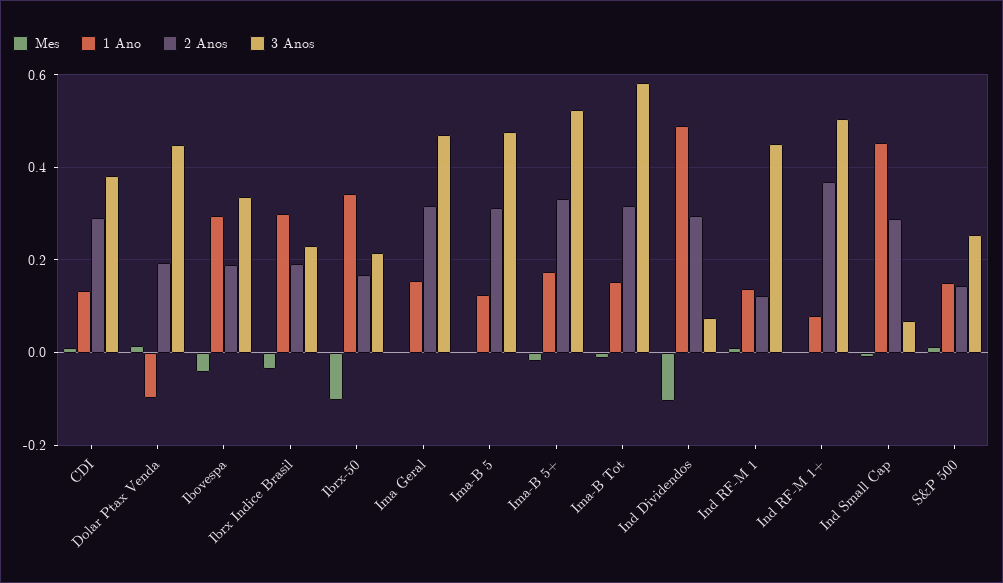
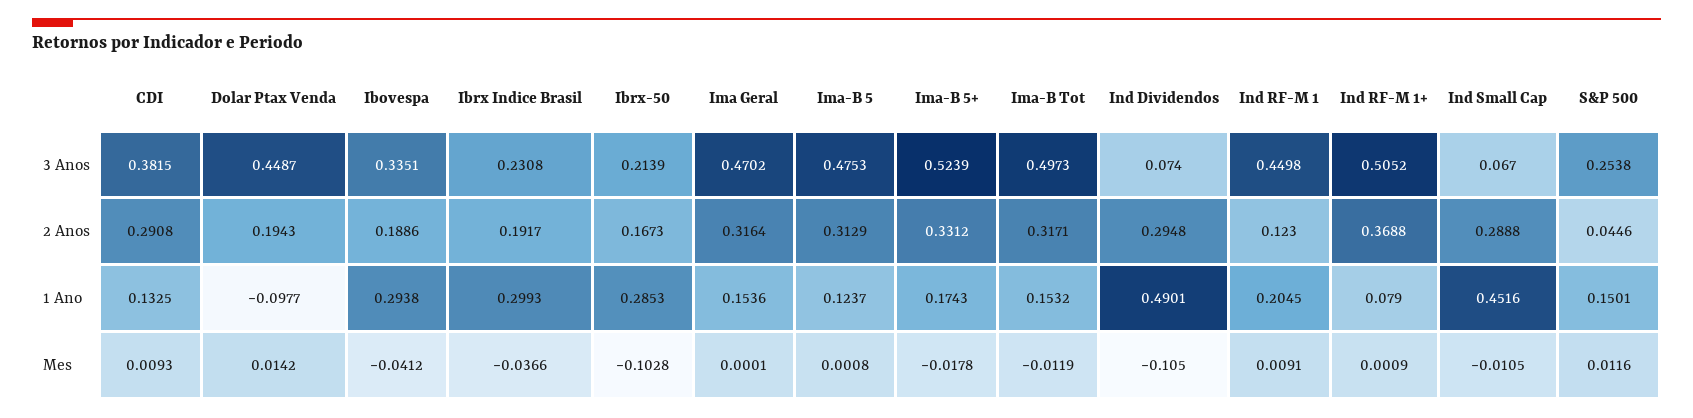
  {
    "Mes": {
      "CDI": 0.0093,
      "Dolar Ptax Venda": 0.0142,
      "Ibovespa": -0.0412,
      "Ibrx Indice Brasil": -0.0366,
      "Ibrx-50": -0.1028,
      "Ima Geral": 0.0001,
      "Ima-B 5": 0.0008,
      "Ima-B 5+": -0.0178,
      "Ima-B Tot": -0.0119,
      "Ind Dividendos": -0.105,
      "Ind RF-M 1": 0.0091,
      "Ind RF-M 1+": 0.0009,
      "Ind Small Cap": -0.0105,
      "S&P 500": 0.0116
    },
    "1 Ano": {
      "CDI": 0.1325,
      "Dolar Ptax Venda": -0.0977,
      "Ibovespa": 0.2938,
      "Ibrx Indice Brasil": 0.2993,
-     "Ibrx-50": 0.34,
+     "Ibrx-50": 0.2853,
      "Ima Geral": 0.1536,
      "Ima-B 5": 0.1237,
      "Ima-B 5+": 0.1743,
      "Ima-B Tot": 0.1532,
      "Ind Dividendos": 0.4901,
-     "Ind RF-M 1": 0.14,
+     "Ind RF-M 1": 0.2045,
      "Ind RF-M 1+": 0.079,
      "Ind Small Cap": 0.4516,
      "S&P 500": 0.1501
    },
    "2 Anos": {
      "CDI": 0.2908,
      "Dolar Ptax Venda": 0.1943,
      "Ibovespa": 0.1886,
      "Ibrx Indice Brasil": 0.1917,
      "Ibrx-50": 0.1673,
      "Ima Geral": 0.3164,
      "Ima-B 5": 0.3129,
      "Ima-B 5+": 0.3312,
      "Ima-B Tot": 0.3171,
      "Ind Dividendos": 0.2948,
      "Ind RF-M 1": 0.123,
      "Ind RF-M 1+": 0.3688,
      "Ind Small Cap": 0.2888,
-     "S&P 500": 0.14
+     "S&P 500": 0.0446
    },
    "3 Anos": {
      "CDI": 0.3815,
      "Dolar Ptax Venda": 0.4487,
      "Ibovespa": 0.3351,
      "Ibrx Indice Brasil": 0.2308,
      "Ibrx-50": 0.2139,
      "Ima Geral": 0.4702,
      "Ima-B 5": 0.4753,
      "Ima-B 5+": 0.5239,
-     "Ima-B Tot": 0.58,
+     "Ima-B Tot": 0.4973,
      "Ind Dividendos": 0.074,
      "Ind RF-M 1": 0.4498,
      "Ind RF-M 1+": 0.5052,
      "Ind Small Cap": 0.067,
      "S&P 500": 0.2538
    }
  }

